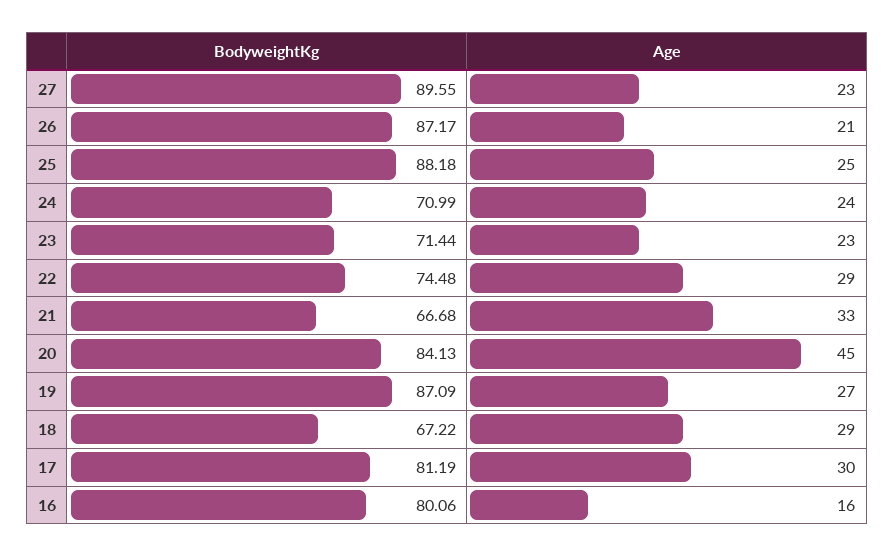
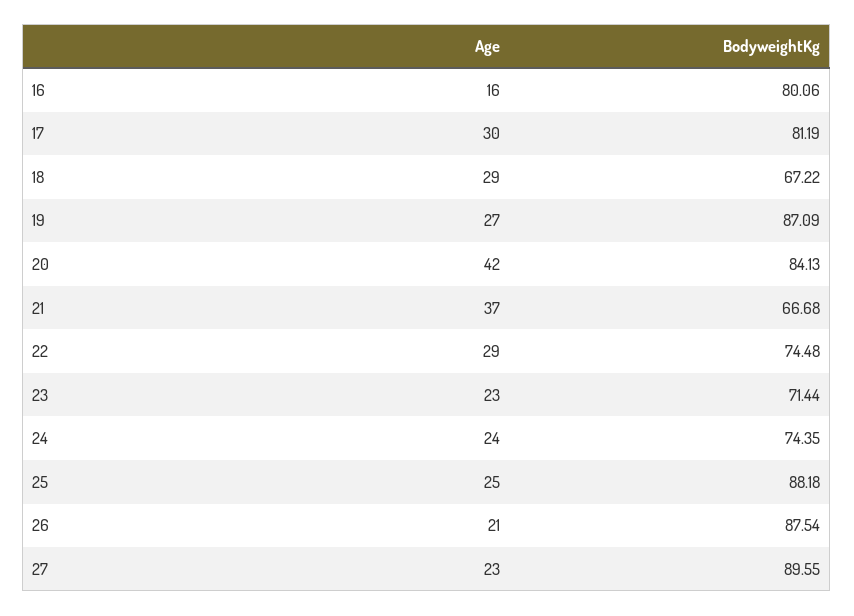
  {
    "BodyweightKg": {
      "27": 89.55,
-     "26": 87.17,
+     "26": 87.54,
      "25": 88.18,
-     "24": 70.99,
+     "24": 74.35,
      "23": 71.44,
      "22": 74.48,
      "21": 66.68,
      "20": 84.13,
      "19": 87.09,
      "18": 67.22,
      "17": 81.19,
      "16": 80.06
    },
    "Age": {
      "27": 23,
      "26": 21,
      "25": 25,
      "24": 24,
      "23": 23,
      "22": 29,
-     "21": 33,
+     "21": 37,
-     "20": 45,
+     "20": 42,
      "19": 27,
      "18": 29,
      "17": 30,
      "16": 16
    }
  }

